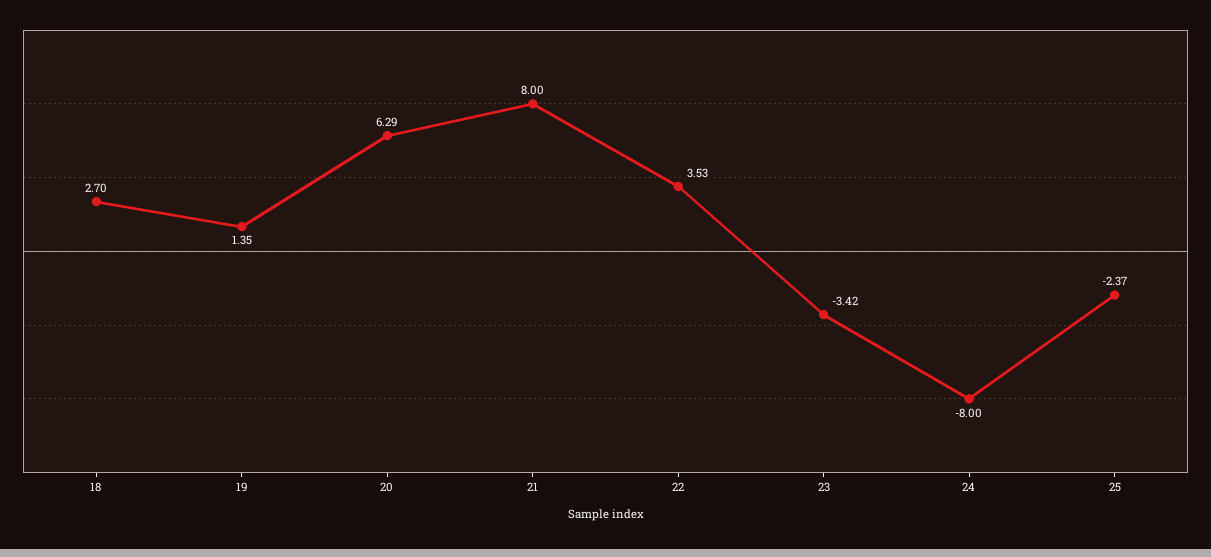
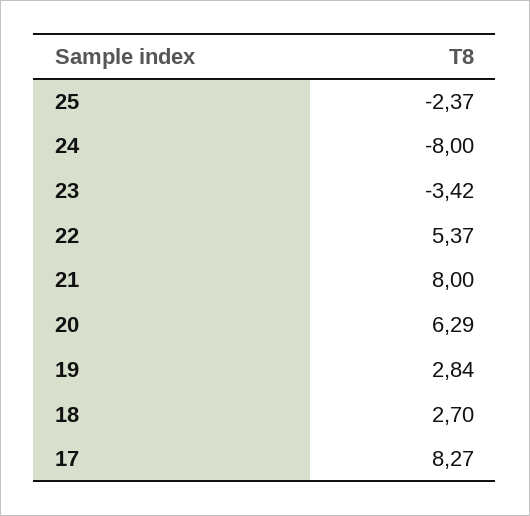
  {
    "18": 2.7,
-   "19": 1.35,
+   "19": 2.84,
    "20": 6.29,
    "21": 8,
-   "22": 3.53,
+   "22": 5.37,
    "23": -3.42,
    "24": -8,
-   "25": -2.37
+   "25": -2.37,
+   "17": 8.27
  }

